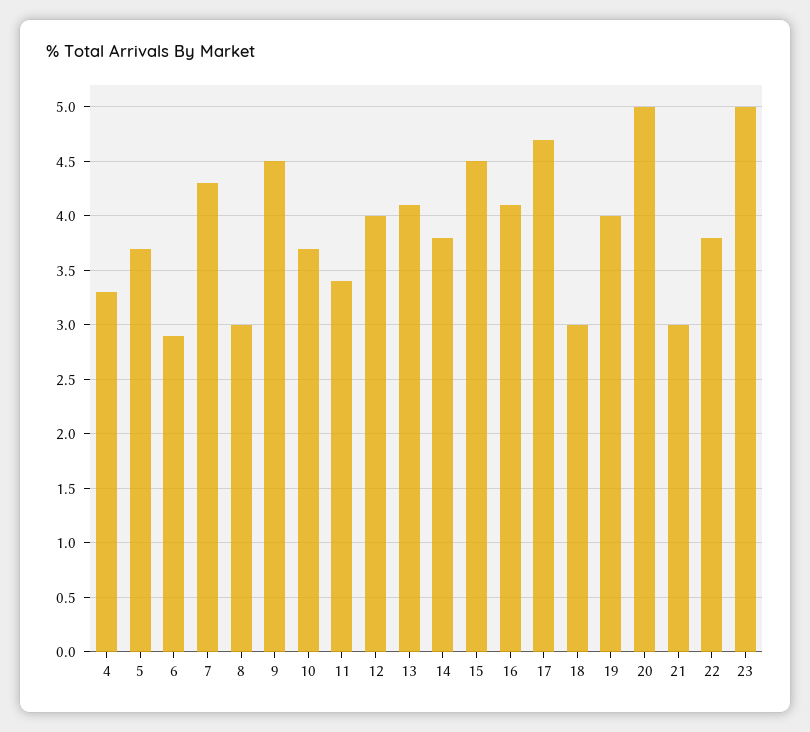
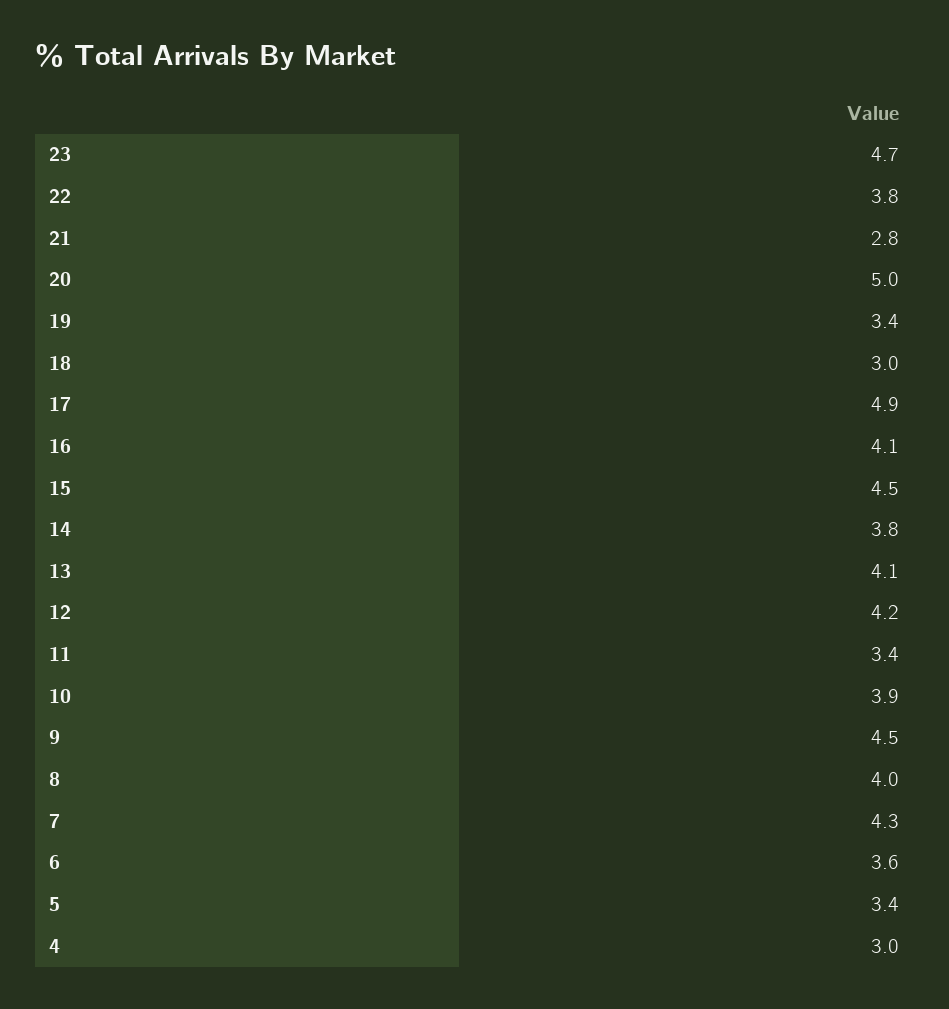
  {
-   "4": 3.3,
+   "4": 3,
-   "5": 3.7,
+   "5": 3.4,
-   "6": 2.9,
+   "6": 3.6,
    "7": 4.3,
-   "8": 3,
+   "8": 4,
    "9": 4.5,
-   "10": 3.7,
+   "10": 3.9,
    "11": 3.4,
-   "12": 4,
+   "12": 4.2,
    "13": 4.1,
    "14": 3.8,
    "15": 4.5,
    "16": 4.1,
-   "17": 4.7,
+   "17": 4.9,
    "18": 3,
-   "19": 4,
+   "19": 3.4,
    "20": 5,
-   "21": 3,
+   "21": 2.8,
    "22": 3.8,
-   "23": 5
+   "23": 4.7
  }

